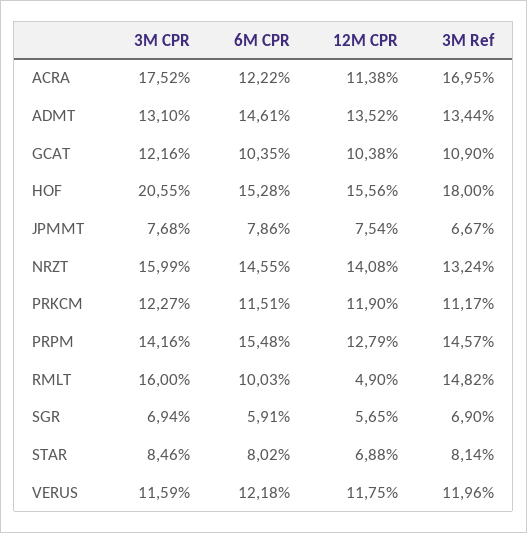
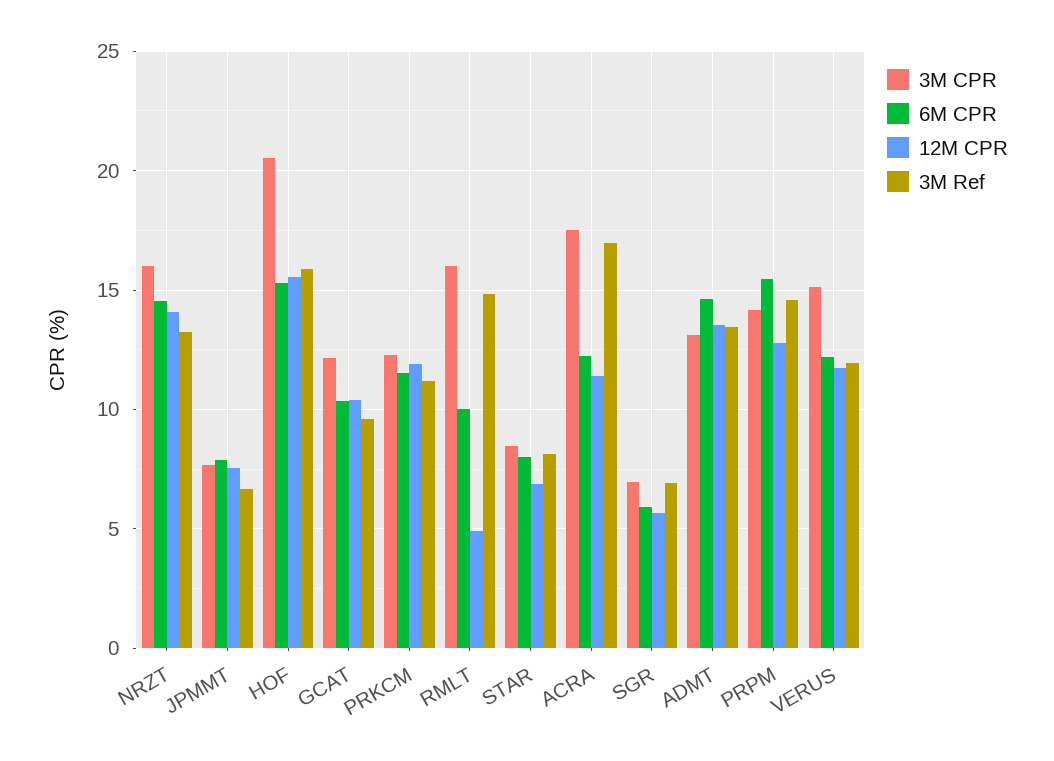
  {
    "3M CPR": {
      "ACRA": 17.52,
      "ADMT": 13.1,
      "GCAT": 12.16,
      "HOF": 20.55,
      "JPMMT": 7.68,
      "NRZT": 15.99,
      "PRKCM": 12.27,
      "PRPM": 14.16,
      "RMLT": 16,
      "SGR": 6.94,
      "STAR": 8.46,
-     "VERUS": 11.59
+     "VERUS": 15
    },
    "6M CPR": {
      "ACRA": 12.22,
      "ADMT": 14.61,
      "GCAT": 10.35,
      "HOF": 15.28,
      "JPMMT": 7.86,
      "NRZT": 14.55,
      "PRKCM": 11.51,
      "PRPM": 15.48,
      "RMLT": 10.03,
      "SGR": 5.91,
      "STAR": 8.02,
      "VERUS": 12.18
    },
    "12M CPR": {
      "ACRA": 11.38,
      "ADMT": 13.52,
      "GCAT": 10.38,
      "HOF": 15.56,
      "JPMMT": 7.54,
      "NRZT": 14.08,
      "PRKCM": 11.9,
      "PRPM": 12.79,
      "RMLT": 4.9,
      "SGR": 5.65,
      "STAR": 6.88,
      "VERUS": 11.75
    },
    "3M Ref": {
      "ACRA": 16.95,
      "ADMT": 13.44,
-     "GCAT": 10.9,
+     "GCAT": 9.5,
-     "HOF": 18,
+     "HOF": 16,
      "JPMMT": 6.67,
      "NRZT": 13.24,
      "PRKCM": 11.17,
      "PRPM": 14.57,
      "RMLT": 14.82,
      "SGR": 6.9,
      "STAR": 8.14,
      "VERUS": 11.96
    }
  }

